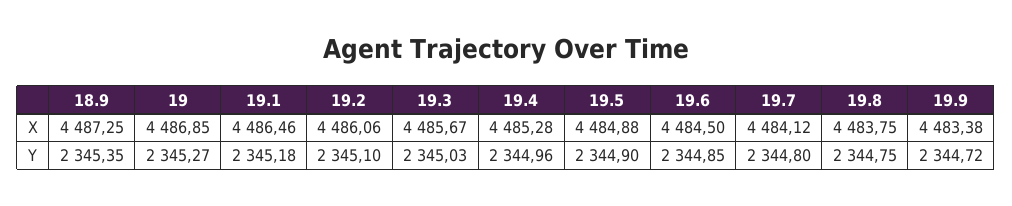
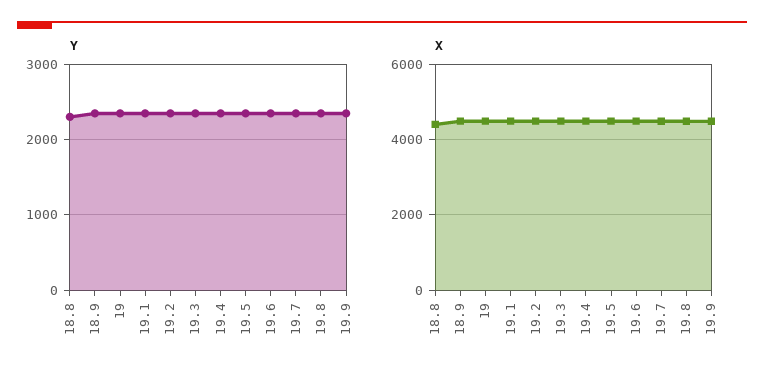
  {
    "X": {
      "18.9": 4487.25,
      "19": 4486.85,
      "19.1": 4486.46,
      "19.2": 4486.06,
      "19.3": 4485.67,
      "19.4": 4485.28,
      "19.5": 4484.88,
      "19.6": 4484.5,
      "19.7": 4484.12,
      "19.8": 4483.75,
-     "19.9": 4483.38
+     "19.9": 4483.38,
+     "18.8": 4400
    },
    "Y": {
      "18.9": 2345.35,
      "19": 2345.27,
      "19.1": 2345.18,
      "19.2": 2345.1,
      "19.3": 2345.03,
      "19.4": 2344.96,
      "19.5": 2344.9,
      "19.6": 2344.85,
      "19.7": 2344.8,
      "19.8": 2344.75,
-     "19.9": 2344.72
+     "19.9": 2344.72,
+     "18.8": 2300
    }
  }

